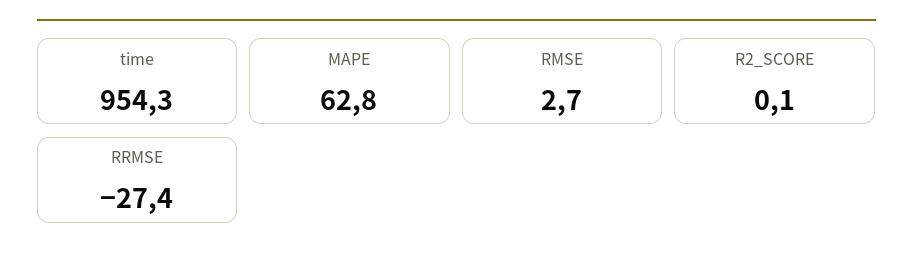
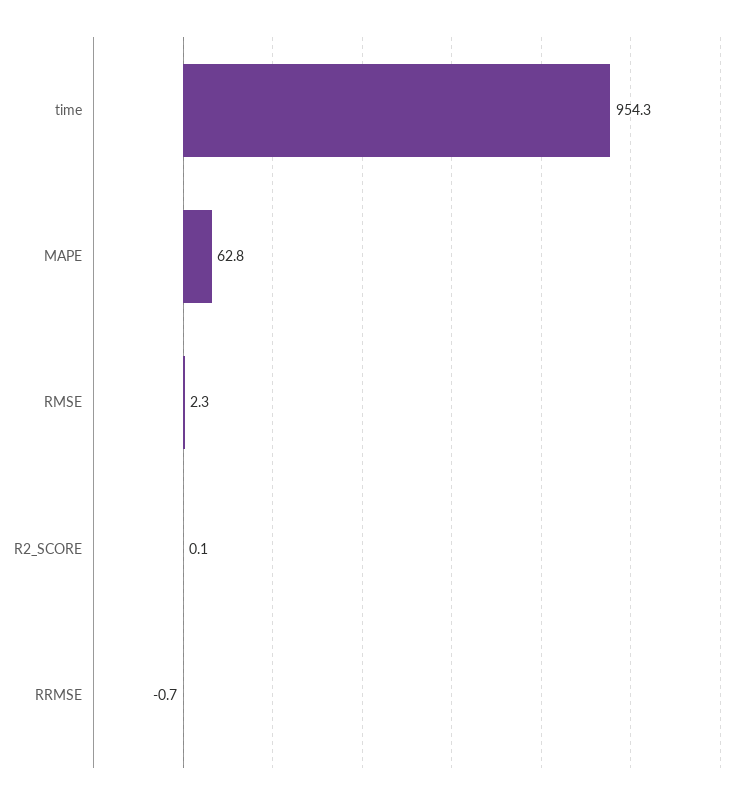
  {
    "time": 954.3,
    "MAPE": 62.8,
-   "RMSE": 2.7,
+   "RMSE": 2.3,
    "R2_SCORE": 0.1,
-   "RRMSE": -27.4
+   "RRMSE": -0.7
  }

